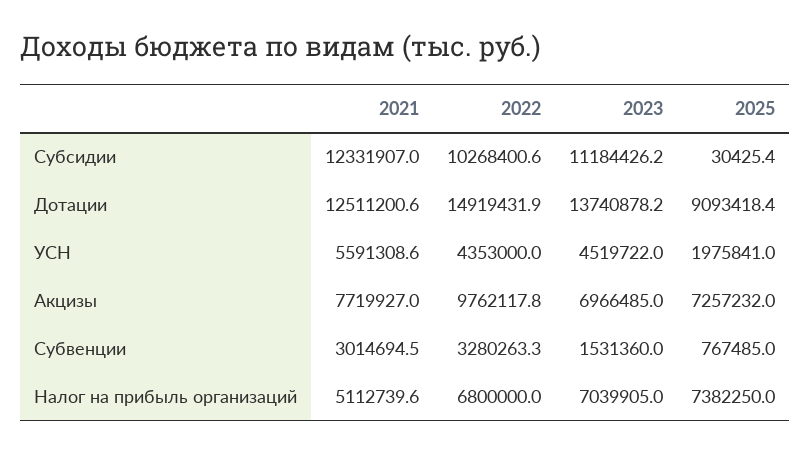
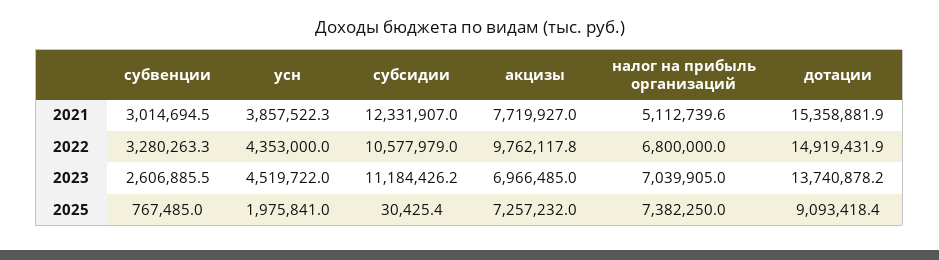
  {
    "2021": {
      "Субсидии": 12331907,
-     "Дотации": 12511200.6,
+     "Дотации": 15358881.9,
-     "УСН": 5591308.6,
+     "УСН": 3857522.3,
      "Акцизы": 7719927,
      "Субвенции": 3014694.5,
      "Налог на прибыль организаций": 5112739.6
    },
    "2022": {
-     "Субсидии": 10268400.6,
+     "Субсидии": 10577979,
      "Дотации": 14919431.9,
      "УСН": 4353000,
      "Акцизы": 9762117.8,
      "Субвенции": 3280263.3,
      "Налог на прибыль организаций": 6800000
    },
    "2023": {
      "Субсидии": 11184426.2,
      "Дотации": 13740878.2,
      "УСН": 4519722,
      "Акцизы": 6966485,
-     "Субвенции": 1531360,
+     "Субвенции": 2606885.5,
      "Налог на прибыль организаций": 7039905
    },
    "2025": {
      "Субсидии": 30425.4,
      "Дотации": 9093418.4,
      "УСН": 1975841,
      "Акцизы": 7257232,
      "Субвенции": 767485,
      "Налог на прибыль организаций": 7382250
    }
  }

